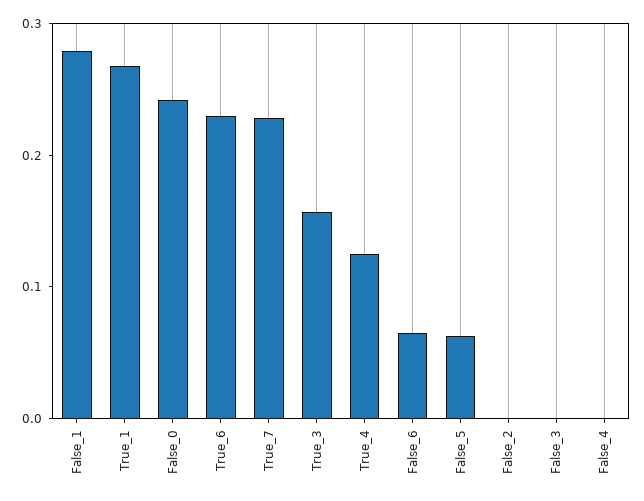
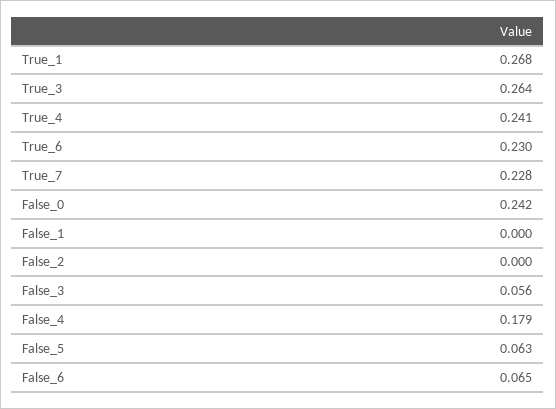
  {
-   "False_1": 0.28,
+   "False_1": 0,
    "True_1": 0.268,
    "False_0": 0.242,
    "True_6": 0.23,
    "True_7": 0.228,
-   "True_3": 0.16,
+   "True_3": 0.264,
-   "True_4": 0.12,
+   "True_4": 0.241,
    "False_6": 0.065,
    "False_5": 0.063,
    "False_2": 0,
-   "False_3": 0,
+   "False_3": 0.056,
-   "False_4": 0
+   "False_4": 0.179
  }

